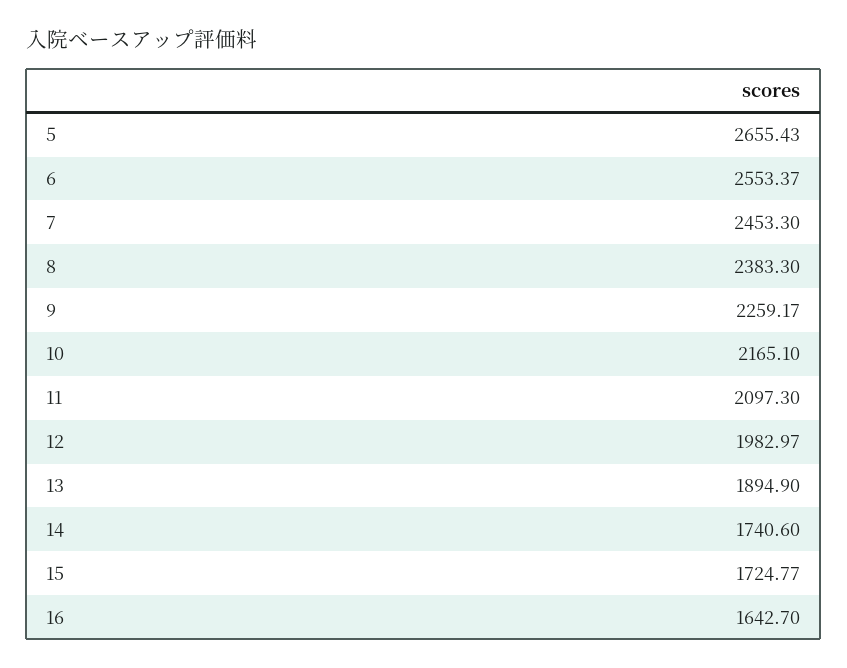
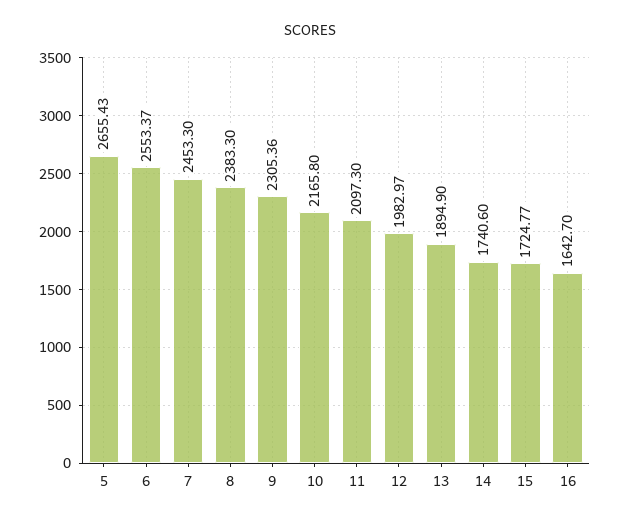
  {
    "5": 2655.43,
    "6": 2553.37,
    "7": 2453.3,
    "8": 2383.3,
-   "9": 2259.17,
+   "9": 2305.36,
-   "10": 2165.1,
+   "10": 2165.8,
    "11": 2097.3,
    "12": 1982.97,
    "13": 1894.9,
    "14": 1740.6,
    "15": 1724.77,
    "16": 1642.7
  }

